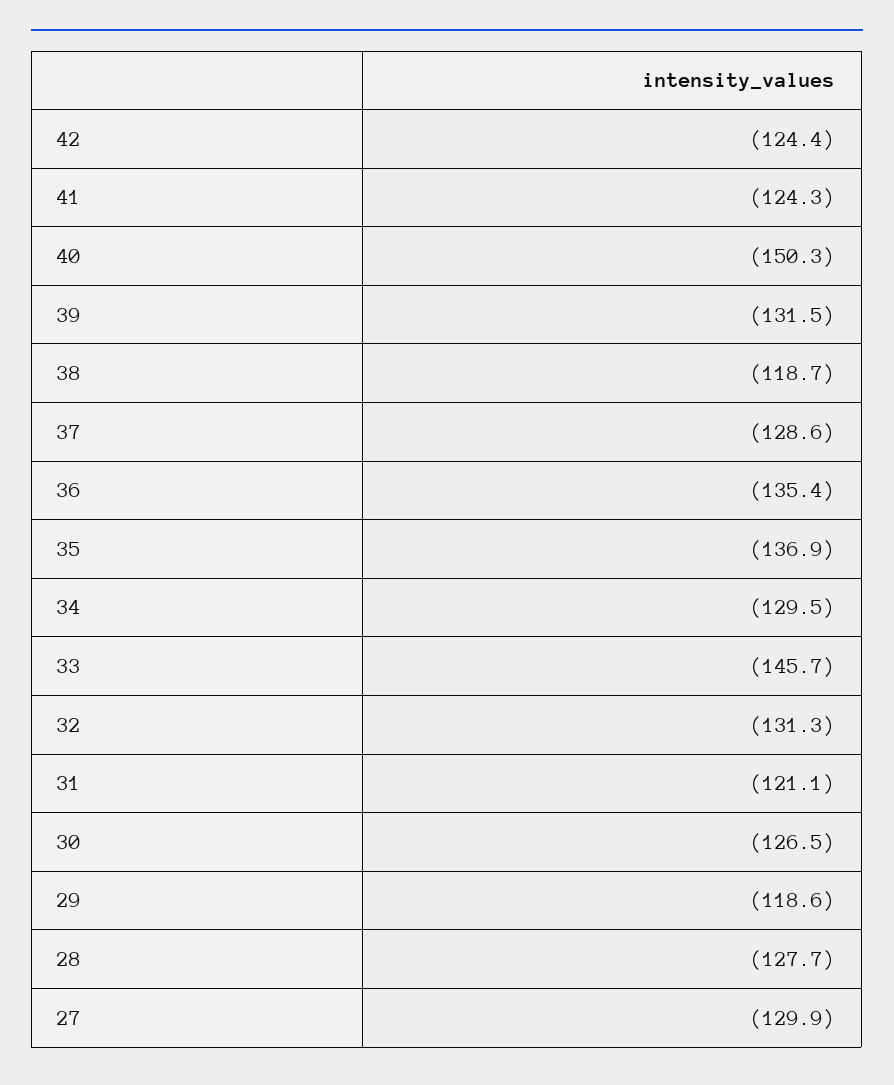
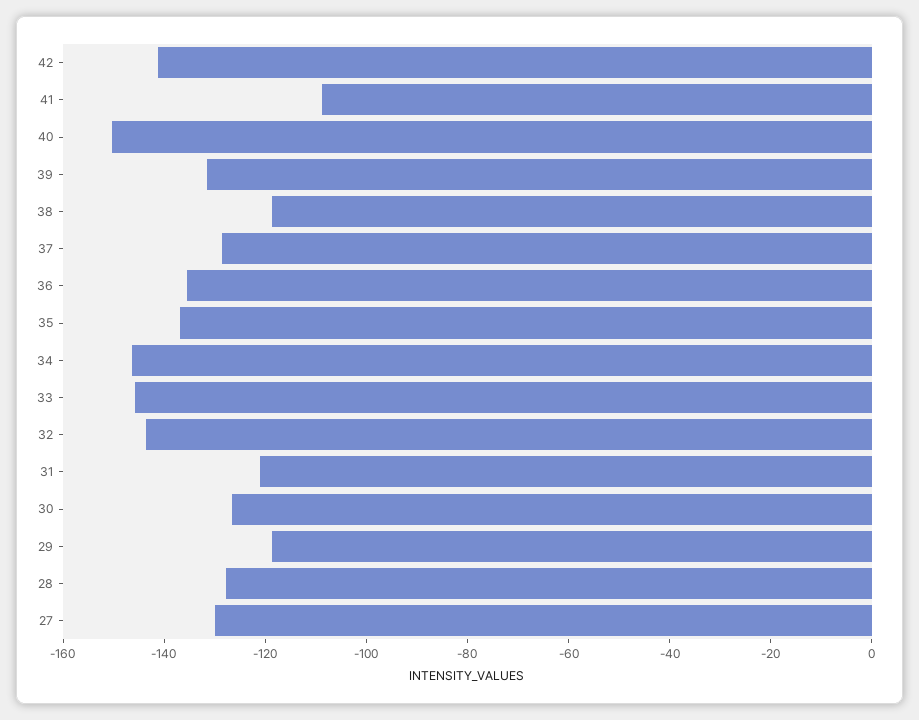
  {
-   "42": -124.4,
+   "42": -140,
-   "41": -124.3,
+   "41": -110,
    "40": -150.3,
    "39": -131.5,
    "38": -118.7,
    "37": -128.6,
    "36": -135.4,
    "35": -136.9,
-   "34": -129.5,
+   "34": -145,
    "33": -145.7,
-   "32": -131.3,
+   "32": -145,
    "31": -121.1,
    "30": -126.5,
    "29": -118.6,
    "28": -127.7,
    "27": -129.9
  }

